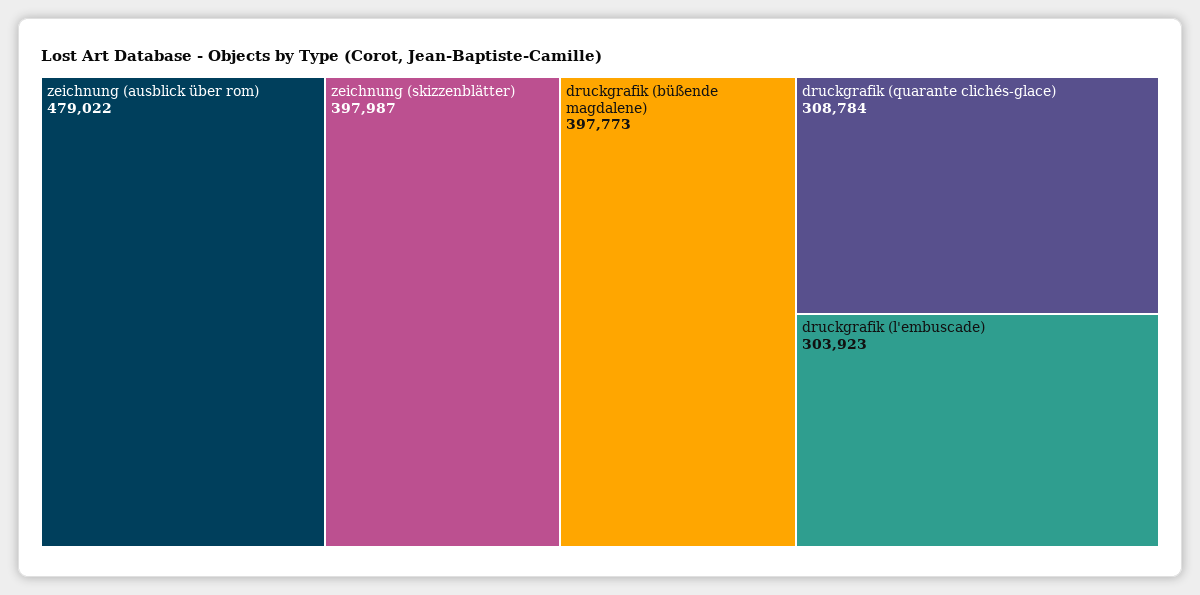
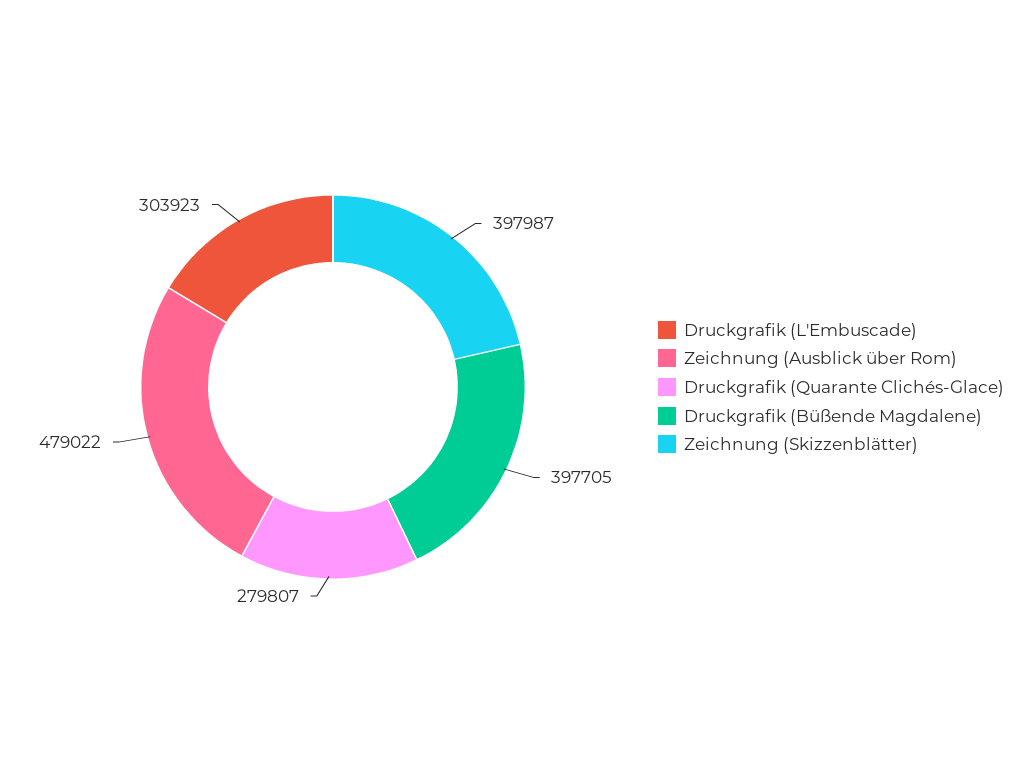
  {
    "zeichnung (ausblick über rom)": 479022,
    "zeichnung (skizzenblätter)": 397987,
-   "druckgrafik (büßende magdalene)": 397773,
+   "druckgrafik (büßende magdalene)": 397705,
-   "druckgrafik (quarante clichés-glace)": 308784,
+   "druckgrafik (quarante clichés-glace)": 279807,
    "druckgrafik (l'embuscade)": 303923
  }

